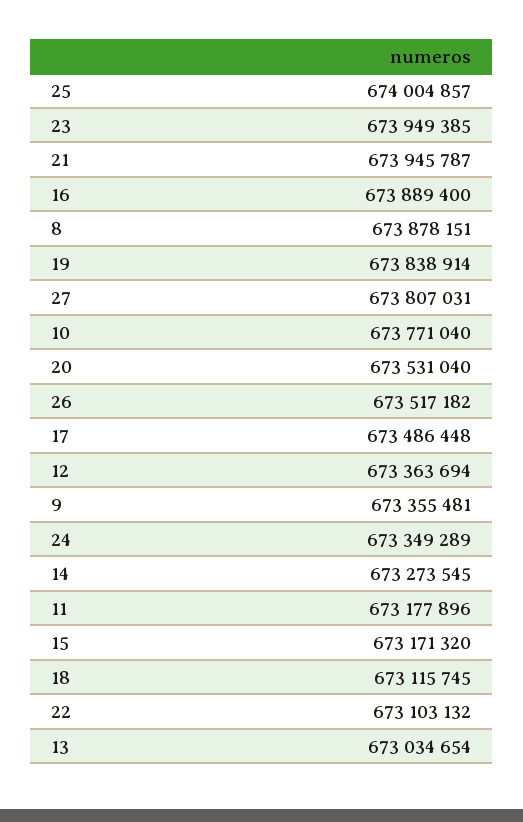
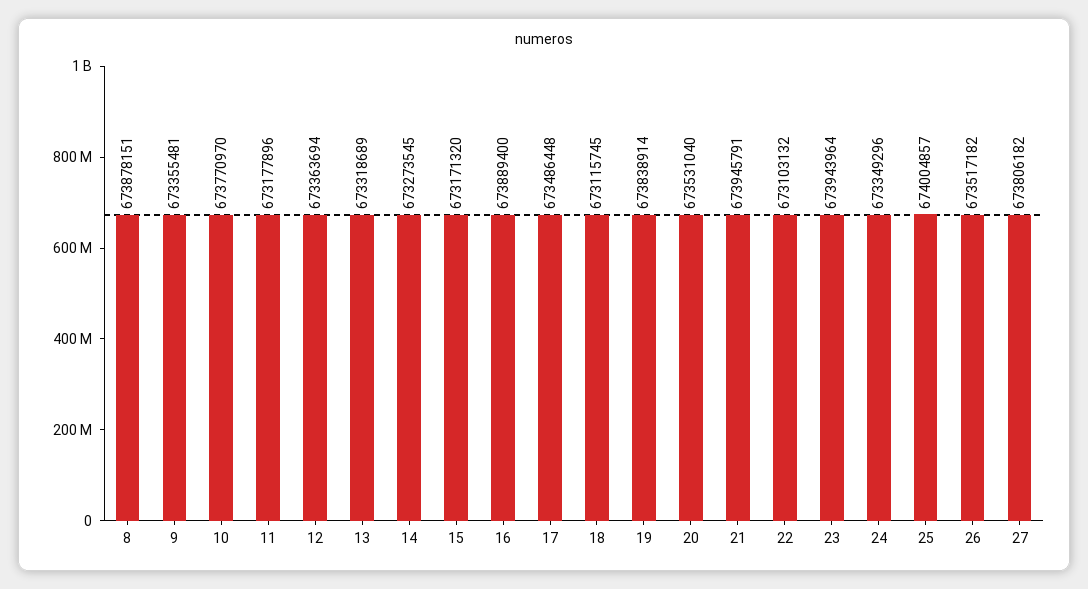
  {
    "25": 674004857,
-   "23": 673949385,
+   "23": 673943964,
-   "21": 673945787,
+   "21": 673945791,
    "16": 673889400,
    "8": 673878151,
    "19": 673838914,
-   "27": 673807031,
+   "27": 673806182,
-   "10": 673771040,
+   "10": 673770970,
    "20": 673531040,
    "26": 673517182,
    "17": 673486448,
    "12": 673363694,
    "9": 673355481,
-   "24": 673349289,
+   "24": 673349296,
    "14": 673273545,
    "11": 673177896,
    "15": 673171320,
    "18": 673115745,
    "22": 673103132,
-   "13": 673034654
+   "13": 673318689
  }

